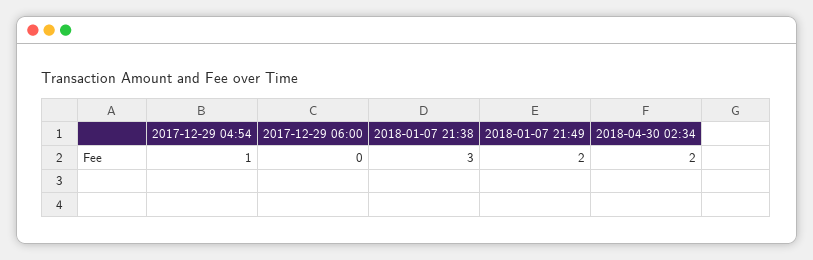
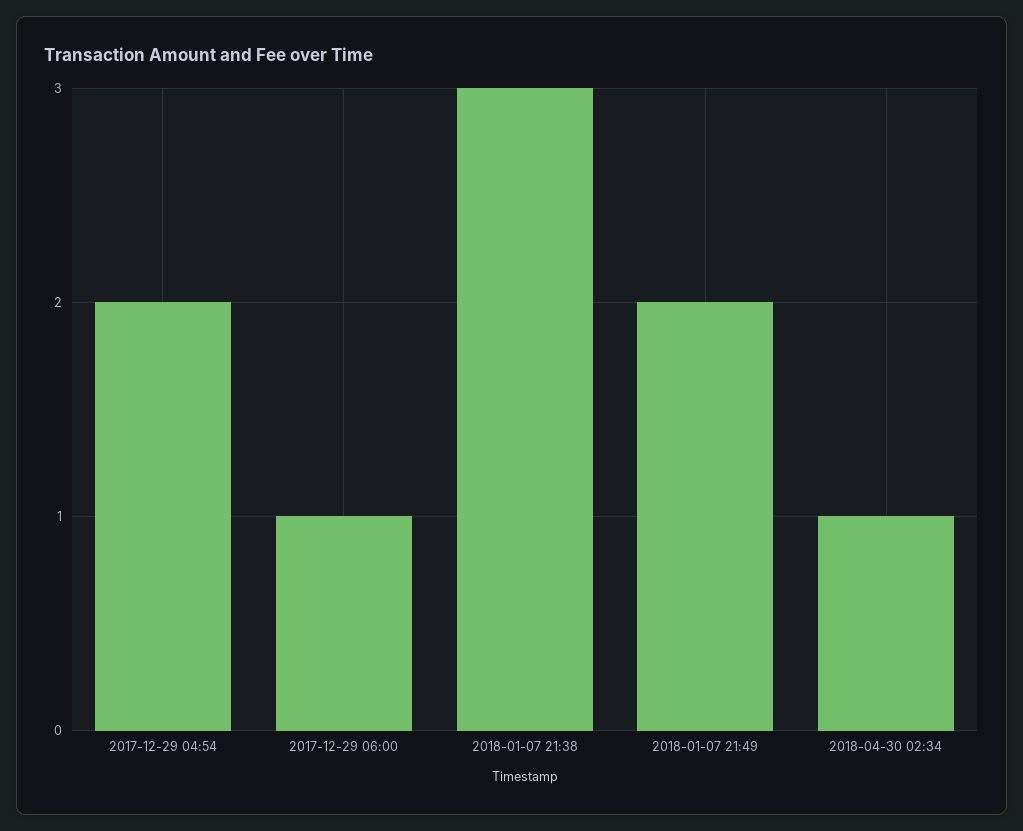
  {
-   "2017-12-29 04:54": 1,
+   "2017-12-29 04:54": 2,
-   "2017-12-29 06:00": 0,
+   "2017-12-29 06:00": 1,
    "2018-01-07 21:38": 3,
    "2018-01-07 21:49": 2,
-   "2018-04-30 02:34": 2
+   "2018-04-30 02:34": 1
  }

